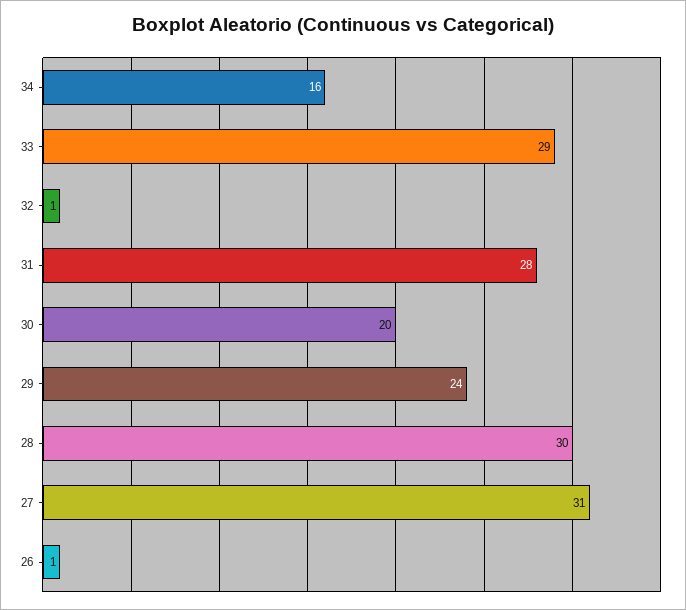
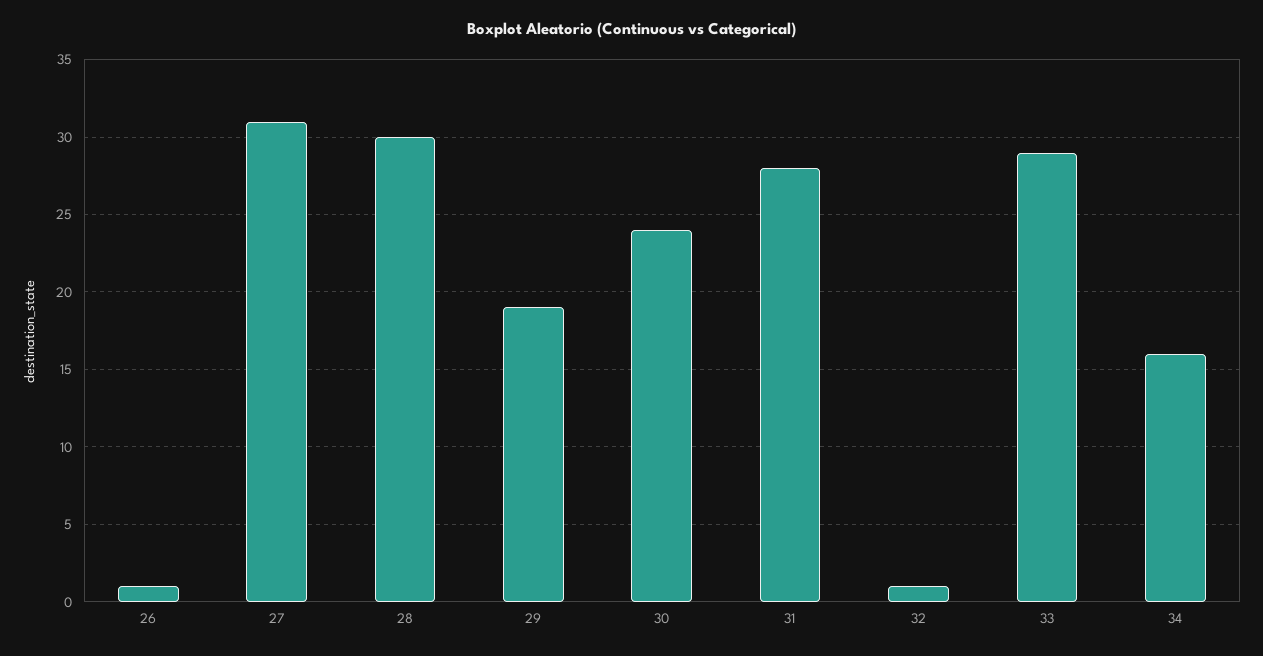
  {
    "34": 16,
    "33": 29,
    "32": 1,
    "31": 28,
-   "30": 20,
+   "30": 24,
-   "29": 24,
+   "29": 19,
    "28": 30,
    "27": 31,
    "26": 1
  }

